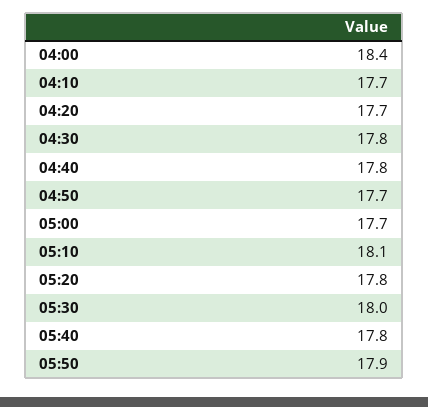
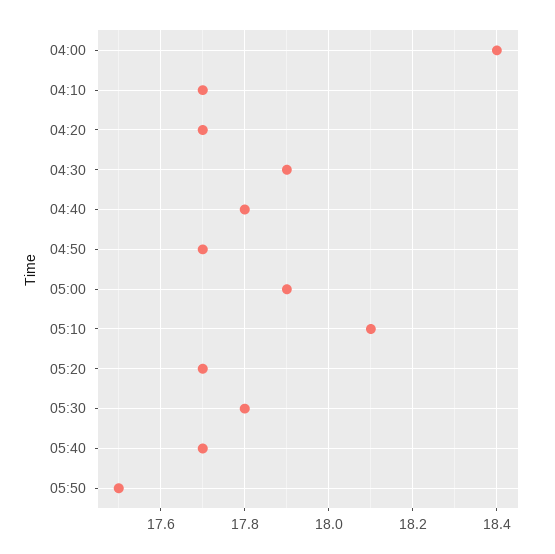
  {
    "04:00": 18.4,
    "04:10": 17.7,
    "04:20": 17.7,
-   "04:30": 17.8,
+   "04:30": 17.9,
    "04:40": 17.8,
    "04:50": 17.7,
-   "05:00": 17.7,
+   "05:00": 17.9,
    "05:10": 18.1,
-   "05:20": 17.8,
+   "05:20": 17.7,
-   "05:30": 18,
+   "05:30": 17.8,
-   "05:40": 17.8,
+   "05:40": 17.7,
-   "05:50": 17.9
+   "05:50": 17.5
  }

